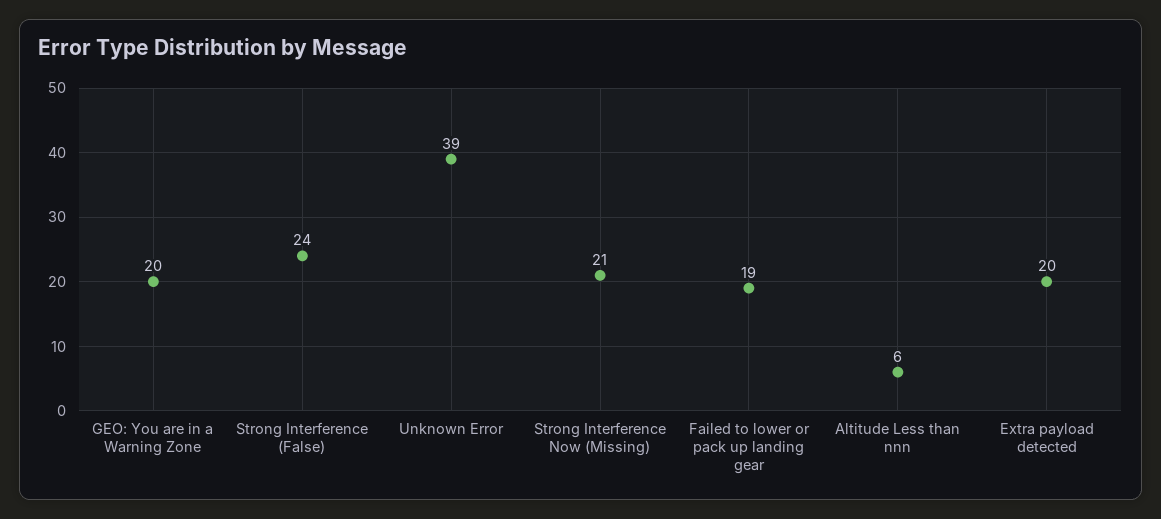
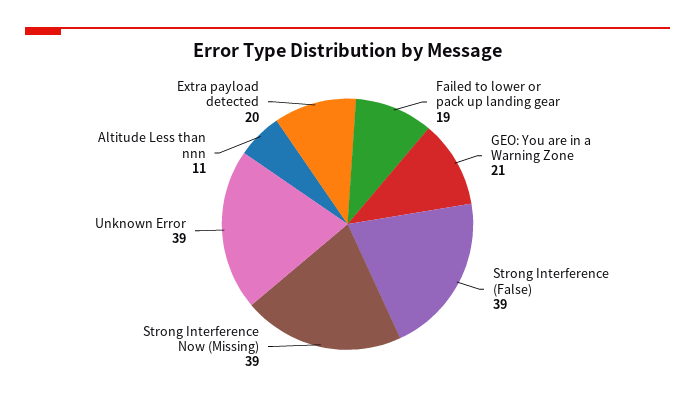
  {
-   "GEO: You are in a Warning Zone": 20,
+   "GEO: You are in a Warning Zone": 21,
-   "Strong Interference (False)": 24,
+   "Strong Interference (False)": 39,
    "Unknown Error": 39,
-   "Strong Interference Now (Missing)": 21,
+   "Strong Interference Now (Missing)": 39,
    "Failed to lower or pack up landing gear": 19,
-   "Altitude Less than nnn": 6,
+   "Altitude Less than nnn": 11,
    "Extra payload detected": 20
  }

